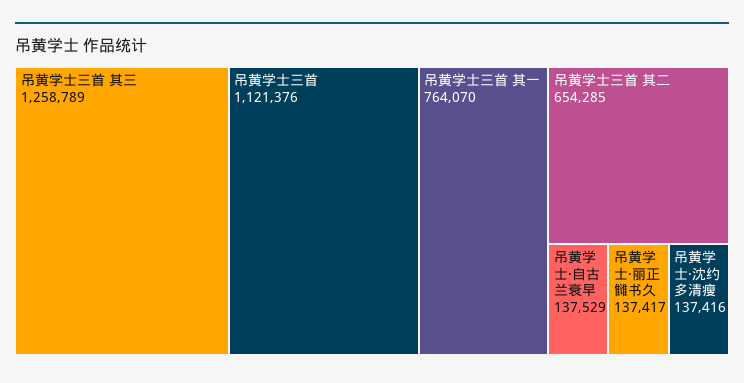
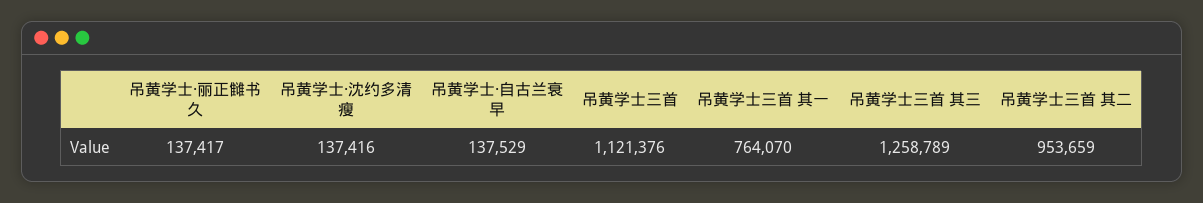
  {
    "吊黄学士三首 其三": 1258789,
    "吊黄学士三首": 1121376,
    "吊黄学士三首 其一": 764070,
-   "吊黄学士三首 其二": 654285,
+   "吊黄学士三首 其二": 953659,
    "吊黄学士·自古兰衰早": 137529,
    "吊黄学士·丽正雠书久": 137417,
    "吊黄学士·沈约多清瘦": 137416
  }

